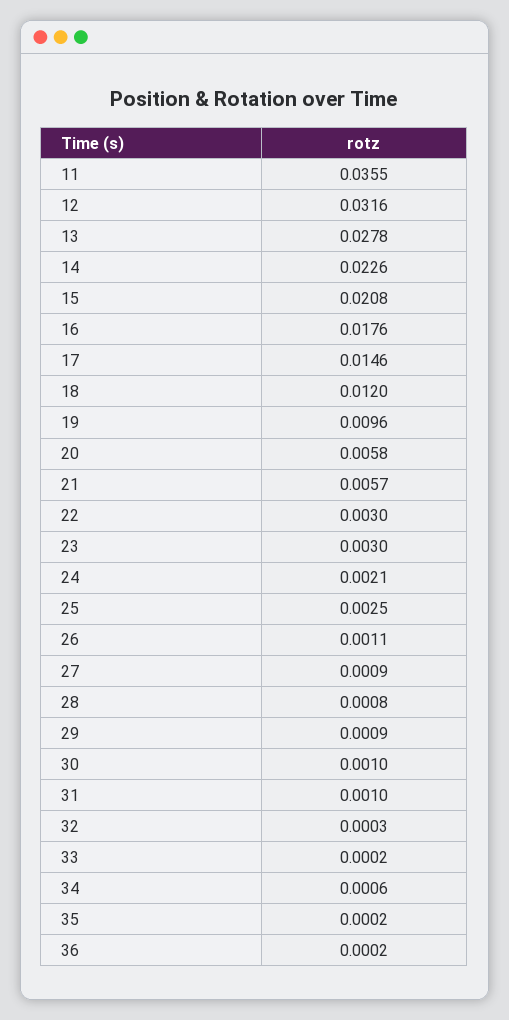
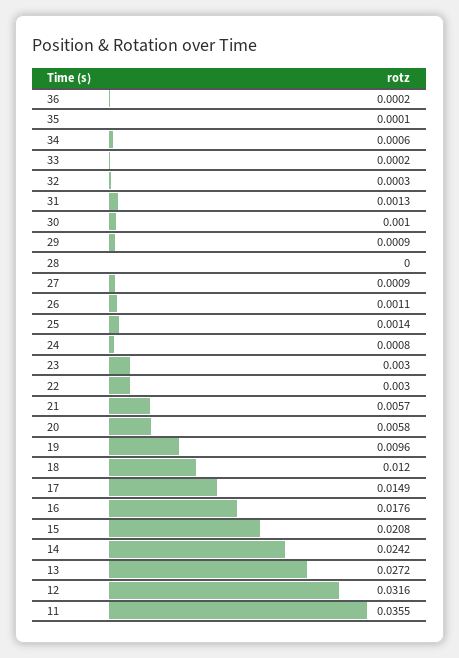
  {
    "11": 0.0355,
    "12": 0.0316,
-   "13": 0.0278,
+   "13": 0.0272,
-   "14": 0.0226,
+   "14": 0.0242,
    "15": 0.0208,
    "16": 0.0176,
-   "17": 0.0146,
+   "17": 0.0149,
    "18": 0.012,
    "19": 0.0096,
    "20": 0.0058,
    "21": 0.0057,
    "22": 0.003,
    "23": 0.003,
-   "24": 0.0021,
+   "24": 0.0008,
-   "25": 0.0025,
+   "25": 0.0014,
    "26": 0.0011,
    "27": 0.0009,
-   "28": 0.0008,
+   "28": 0,
    "29": 0.0009,
    "30": 0.001,
-   "31": 0.001,
+   "31": 0.0013,
    "32": 0.0003,
    "33": 0.0002,
    "34": 0.0006,
-   "35": 0.0002,
+   "35": 0.0001,
    "36": 0.0002
  }

